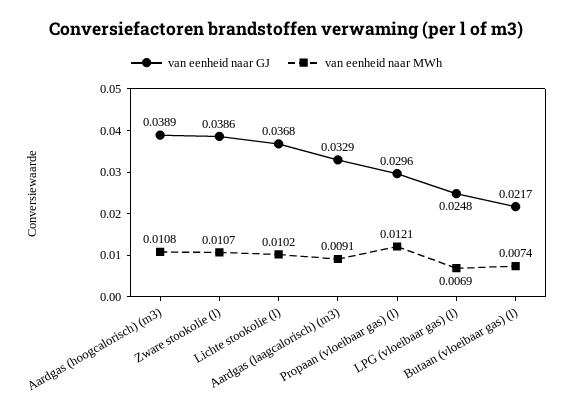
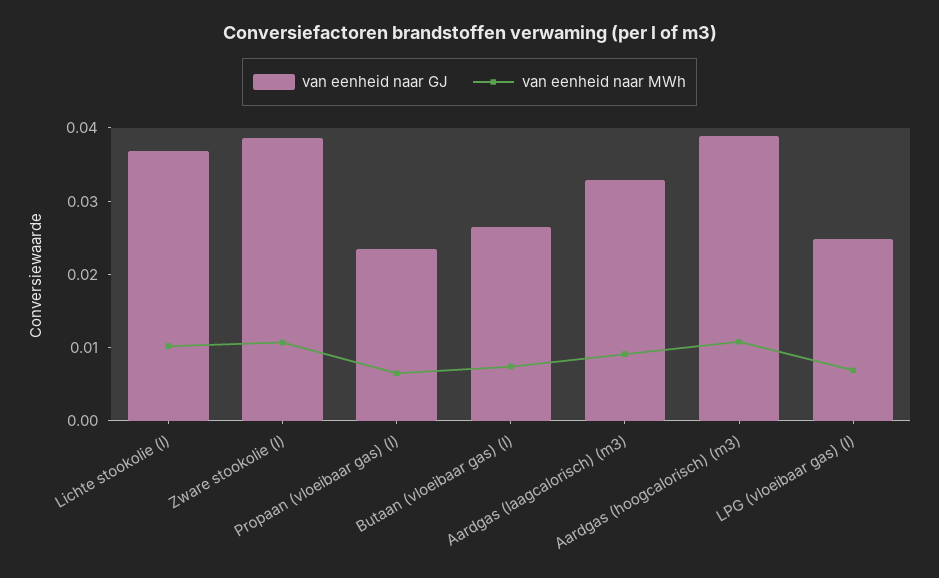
  {
    "van eenheid naar GJ": {
      "Aardgas (hoogcalorisch) (m3)": 0.0389,
      "Zware stookolie (l)": 0.0386,
      "Lichte stookolie (l)": 0.0368,
      "Aardgas (laagcalorisch) (m3)": 0.0329,
-     "Propaan (vloeibaar gas) (l)": 0.0296,
+     "Propaan (vloeibaar gas) (l)": 0.024,
      "LPG (vloeibaar gas) (l)": 0.0248,
-     "Butaan (vloeibaar gas) (l)": 0.0217
+     "Butaan (vloeibaar gas) (l)": 0.026
    },
    "van eenheid naar MWh": {
      "Aardgas (hoogcalorisch) (m3)": 0.0108,
      "Zware stookolie (l)": 0.0107,
      "Lichte stookolie (l)": 0.0102,
      "Aardgas (laagcalorisch) (m3)": 0.0091,
-     "Propaan (vloeibaar gas) (l)": 0.0121,
+     "Propaan (vloeibaar gas) (l)": 0.006,
      "LPG (vloeibaar gas) (l)": 0.0069,
      "Butaan (vloeibaar gas) (l)": 0.0074
    }
  }

